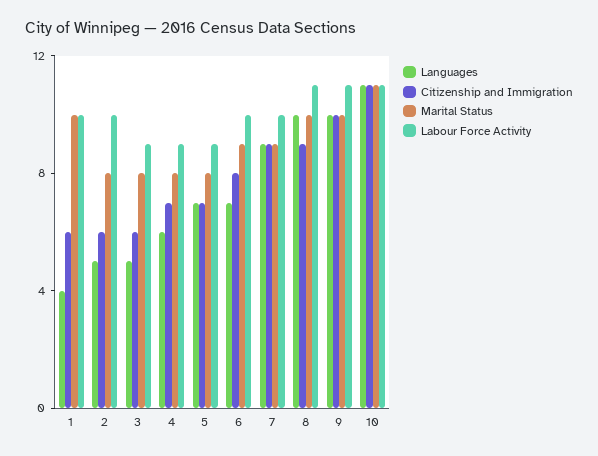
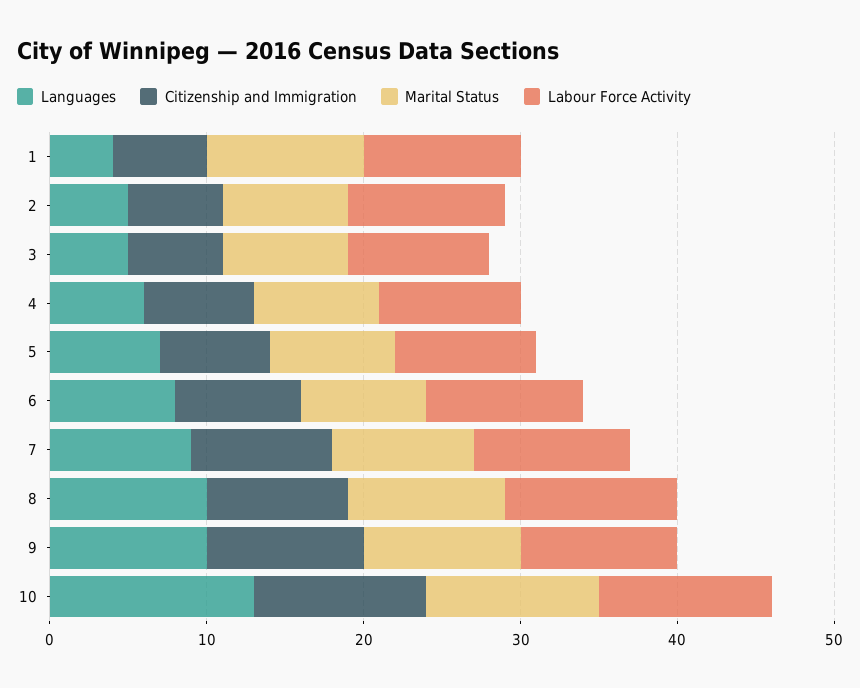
  {
    "Languages": {
      "1": 4,
      "2": 5,
      "3": 5,
      "4": 6,
      "5": 7,
-     "6": 7,
+     "6": 8,
      "7": 9,
      "8": 10,
      "9": 10,
-     "10": 11
+     "10": 13
    },
    "Citizenship and Immigration": {
      "1": 6,
      "2": 6,
      "3": 6,
      "4": 7,
      "5": 7,
      "6": 8,
      "7": 9,
      "8": 9,
      "9": 10,
      "10": 11
    },
    "Marital Status": {
      "1": 10,
      "2": 8,
      "3": 8,
      "4": 8,
      "5": 8,
-     "6": 9,
+     "6": 8,
      "7": 9,
      "8": 10,
      "9": 10,
      "10": 11
    },
    "Labour Force Activity": {
      "1": 10,
      "2": 10,
      "3": 9,
      "4": 9,
      "5": 9,
      "6": 10,
      "7": 10,
      "8": 11,
-     "9": 11,
+     "9": 10,
      "10": 11
    }
  }

